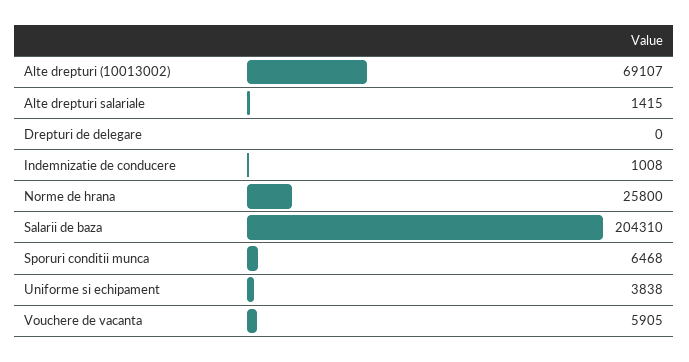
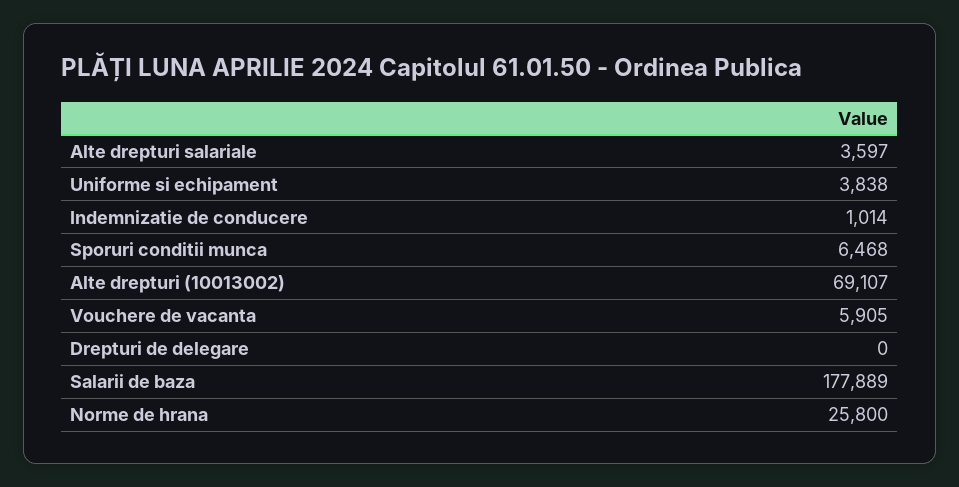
  {
    "Alte drepturi (10013002)": 69107,
-   "Alte drepturi salariale": 1415,
+   "Alte drepturi salariale": 3597,
    "Drepturi de delegare": 0,
-   "Indemnizatie de conducere": 1008,
+   "Indemnizatie de conducere": 1014,
    "Norme de hrana": 25800,
-   "Salarii de baza": 204310,
+   "Salarii de baza": 177889,
    "Sporuri conditii munca": 6468,
    "Uniforme si echipament": 3838,
    "Vouchere de vacanta": 5905
  }

